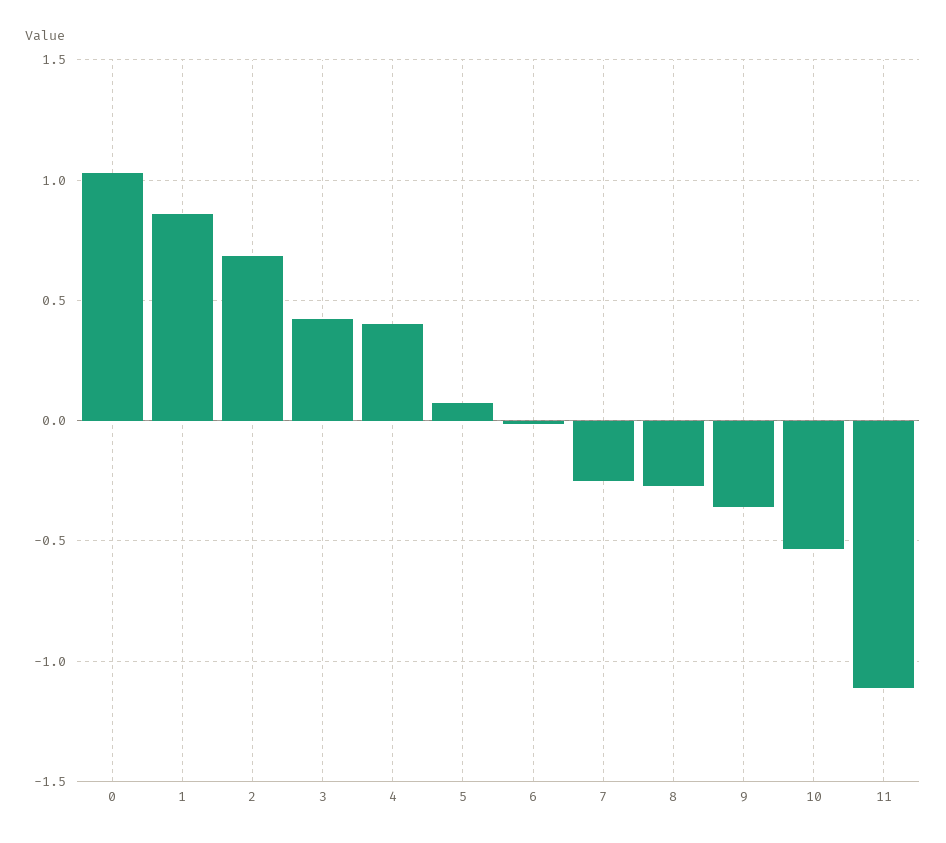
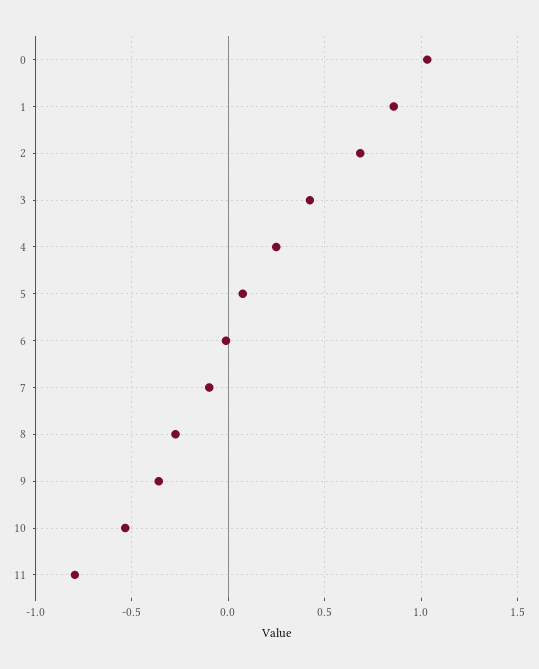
  {
    "0": 1.05,
    "1": 0.85,
    "2": 0.7,
    "3": 0.4,
-   "4": 0.4,
+   "4": 0.25,
    "5": 0.05,
    "6": 0,
-   "7": -0.25,
+   "7": -0.1,
    "8": -0.25,
    "9": -0.35,
    "10": -0.55,
-   "11": -1.1
+   "11": -0.8
  }

